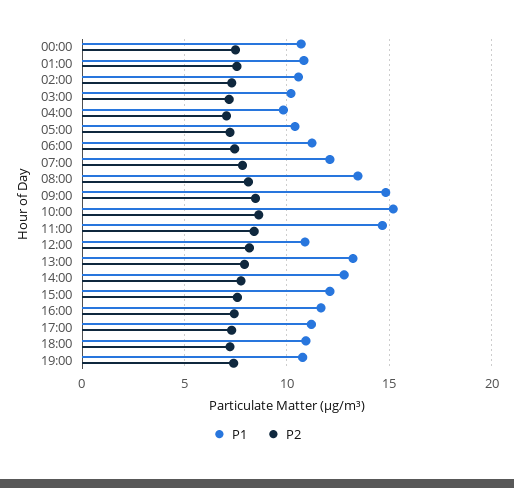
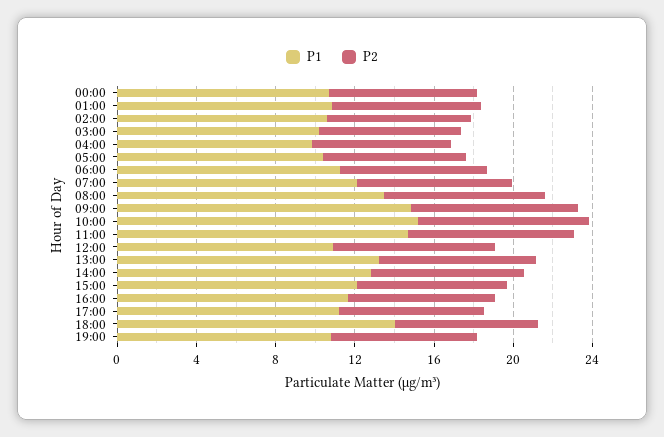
  {
    "P1": {
      "00:00": 10.5,
      "01:00": 11,
      "02:00": 10.5,
      "03:00": 10,
      "04:00": 10,
      "05:00": 10.5,
      "06:00": 11,
      "07:00": 12,
      "08:00": 13.5,
      "09:00": 15,
      "10:00": 15,
      "11:00": 14.5,
      "12:00": 11,
      "13:00": 13,
      "14:00": 13,
      "15:00": 12,
      "16:00": 11.5,
      "17:00": 11,
-     "18:00": 11,
+     "18:00": 14,
      "19:00": 11
    },
    "P2": {
      "00:00": 7.5,
      "01:00": 7.5,
      "02:00": 7.5,
      "03:00": 7,
      "04:00": 7,
      "05:00": 7,
      "06:00": 7.5,
      "07:00": 8,
      "08:00": 8,
      "09:00": 8.5,
      "10:00": 8.5,
      "11:00": 8.5,
      "12:00": 8,
      "13:00": 8,
      "14:00": 8,
      "15:00": 7.5,
      "16:00": 7.5,
      "17:00": 7.5,
      "18:00": 7,
      "19:00": 7.5
    }
  }

